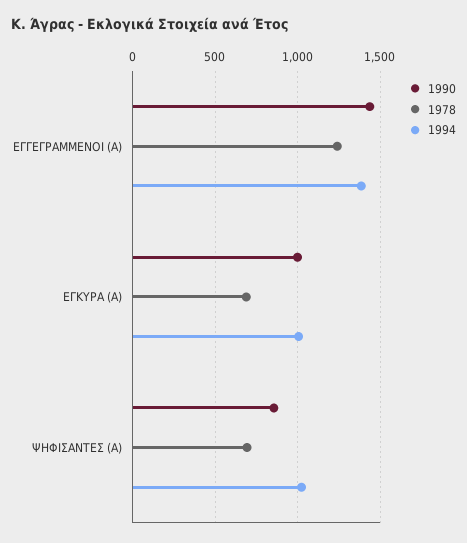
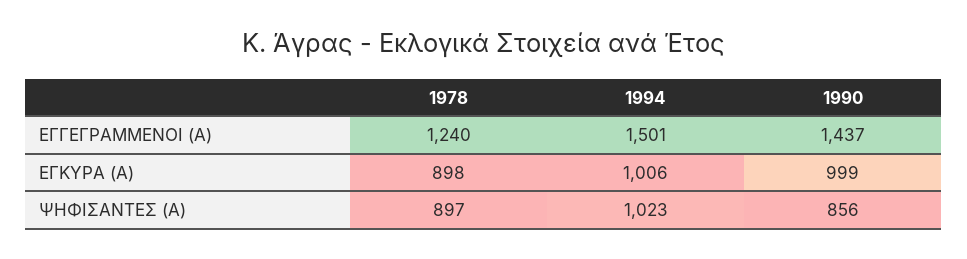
  {
    "1990": {
      "ΕΓΓΕΓΡΑΜΜΕΝΟΙ (Α)": 1437,
      "ΕΓΚΥΡΑ (Α)": 999,
      "ΨΗΦΙΣΑΝΤΕΣ (Α)": 856
    },
    "1978": {
      "ΕΓΓΕΓΡΑΜΜΕΝΟΙ (Α)": 1240,
-     "ΕΓΚΥΡΑ (Α)": 700,
+     "ΕΓΚΥΡΑ (Α)": 898,
-     "ΨΗΦΙΣΑΝΤΕΣ (Α)": 700
+     "ΨΗΦΙΣΑΝΤΕΣ (Α)": 897
    },
    "1994": {
-     "ΕΓΓΕΓΡΑΜΜΕΝΟΙ (Α)": 1400,
+     "ΕΓΓΕΓΡΑΜΜΕΝΟΙ (Α)": 1501,
      "ΕΓΚΥΡΑ (Α)": 1006,
      "ΨΗΦΙΣΑΝΤΕΣ (Α)": 1023
    }
  }

